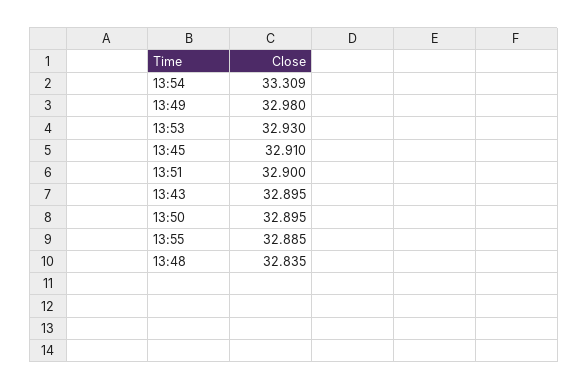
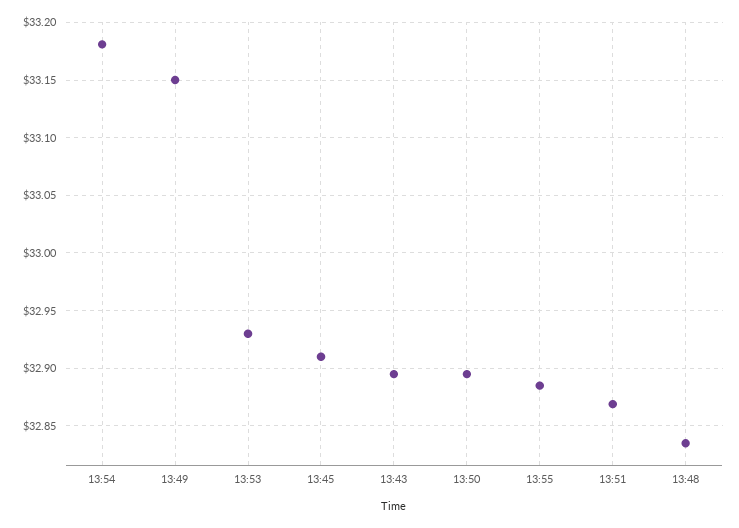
  {
-   "13:54": 33.309,
+   "13:54": 33.18,
-   "13:49": 32.98,
+   "13:49": 33.15,
    "13:53": 32.93,
    "13:45": 32.91,
-   "13:51": 32.9,
+   "13:51": 32.87,
    "13:43": 32.895,
    "13:50": 32.895,
    "13:55": 32.885,
    "13:48": 32.835
  }

